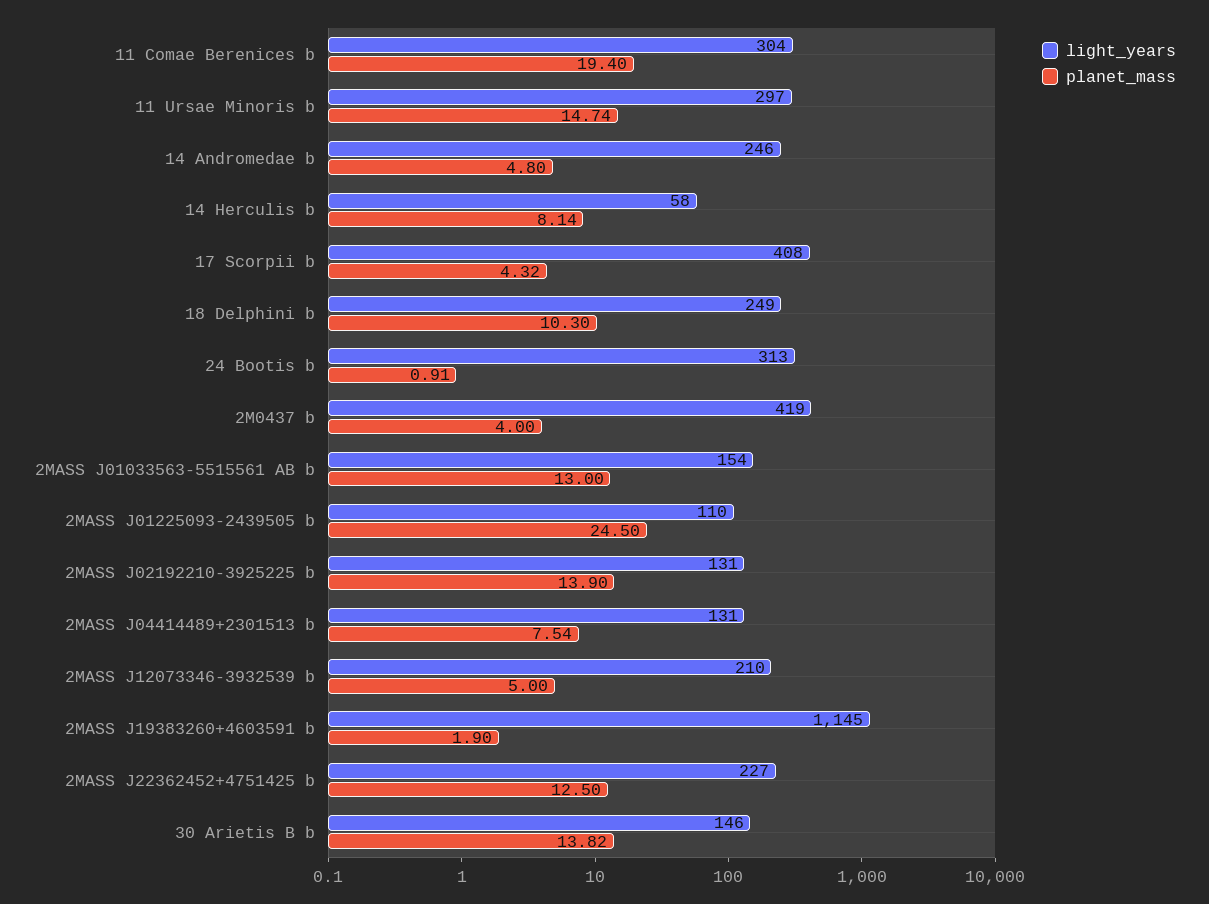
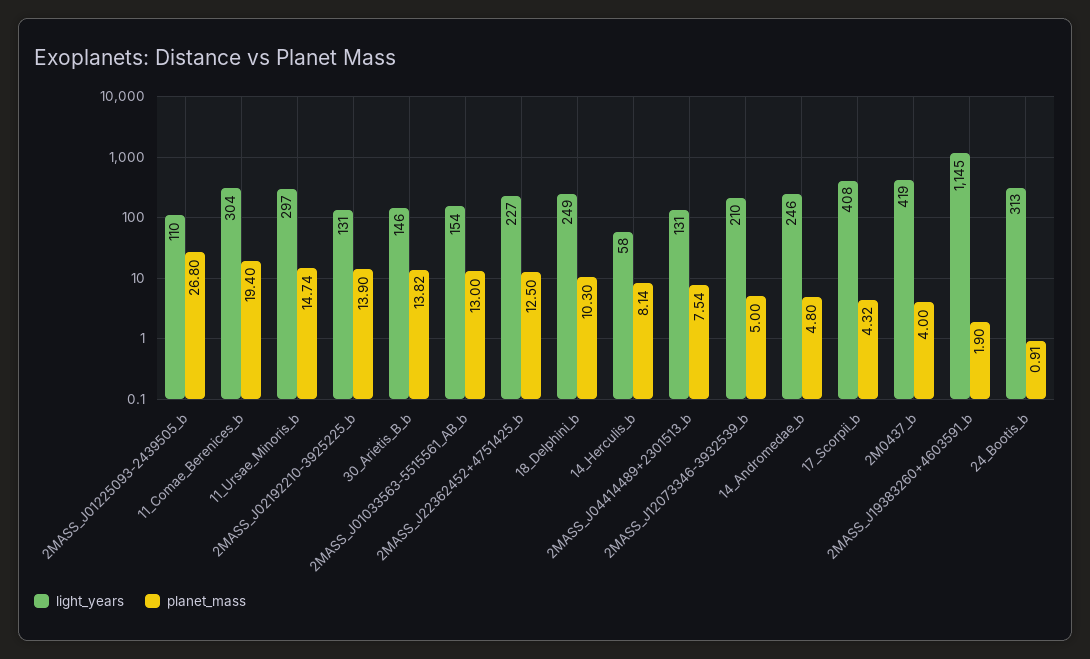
  {
    "light_years": {
      "11 Comae Berenices b": 304,
      "11 Ursae Minoris b": 297,
      "14 Andromedae b": 246,
      "14 Herculis b": 58,
      "17 Scorpii b": 408,
      "18 Delphini b": 249,
      "24 Bootis b": 313,
      "2M0437 b": 419,
      "2MASS J01033563-5515561 AB b": 154,
      "2MASS J01225093-2439505 b": 110,
      "2MASS J02192210-3925225 b": 131,
      "2MASS J04414489+2301513 b": 131,
      "2MASS J12073346-3932539 b": 210,
      "2MASS J19383260+4603591 b": 1145,
      "2MASS J22362452+4751425 b": 227,
      "30 Arietis B b": 146
    },
    "planet_mass": {
      "11 Comae Berenices b": 19.4,
      "11 Ursae Minoris b": 14.74,
      "14 Andromedae b": 4.8,
      "14 Herculis b": 8.14,
      "17 Scorpii b": 4.32,
      "18 Delphini b": 10.3,
      "24 Bootis b": 0.91,
      "2M0437 b": 4,
      "2MASS J01033563-5515561 AB b": 13,
-     "2MASS J01225093-2439505 b": 24.5,
+     "2MASS J01225093-2439505 b": 26.8,
      "2MASS J02192210-3925225 b": 13.9,
      "2MASS J04414489+2301513 b": 7.54,
      "2MASS J12073346-3932539 b": 5,
      "2MASS J19383260+4603591 b": 1.9,
      "2MASS J22362452+4751425 b": 12.5,
      "30 Arietis B b": 13.82
    }
  }

